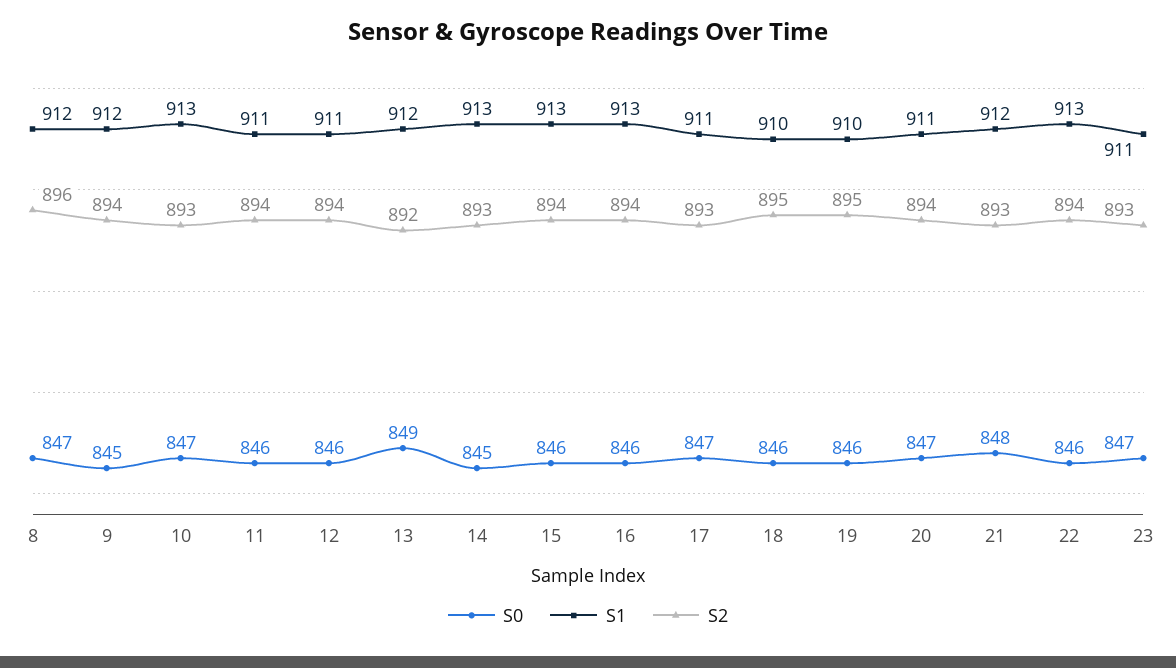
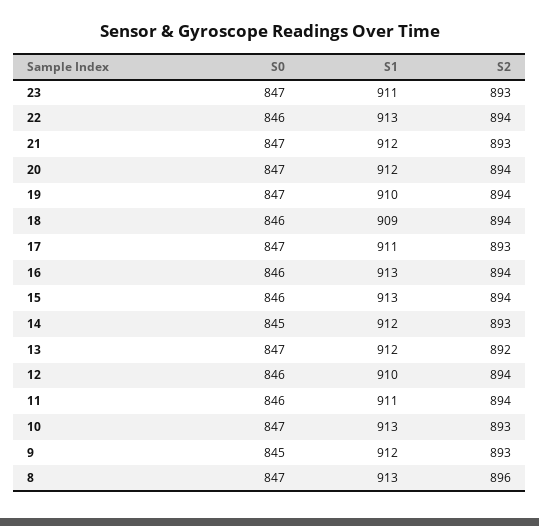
  {
    "S0": {
      "8": 847,
      "9": 845,
      "10": 847,
      "11": 846,
      "12": 846,
-     "13": 849,
+     "13": 847,
      "14": 845,
      "15": 846,
      "16": 846,
      "17": 847,
      "18": 846,
-     "19": 846,
+     "19": 847,
      "20": 847,
-     "21": 848,
+     "21": 847,
      "22": 846,
      "23": 847
    },
    "S1": {
-     "8": 912,
+     "8": 913,
      "9": 912,
      "10": 913,
      "11": 911,
-     "12": 911,
+     "12": 910,
      "13": 912,
-     "14": 913,
+     "14": 912,
      "15": 913,
      "16": 913,
      "17": 911,
-     "18": 910,
+     "18": 909,
      "19": 910,
-     "20": 911,
+     "20": 912,
      "21": 912,
      "22": 913,
      "23": 911
    },
    "S2": {
      "8": 896,
-     "9": 894,
+     "9": 893,
      "10": 893,
      "11": 894,
      "12": 894,
      "13": 892,
      "14": 893,
      "15": 894,
      "16": 894,
      "17": 893,
-     "18": 895,
+     "18": 894,
-     "19": 895,
+     "19": 894,
      "20": 894,
      "21": 893,
      "22": 894,
      "23": 893
    }
  }

